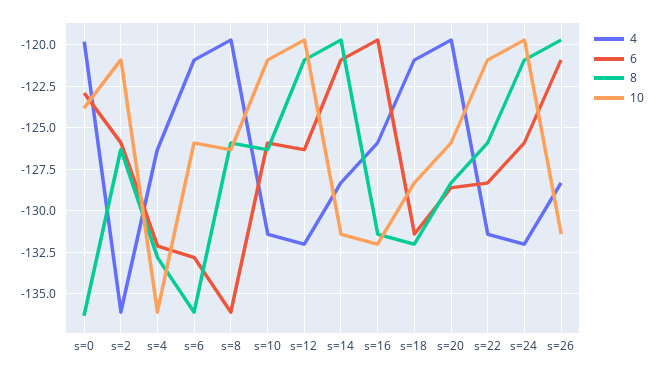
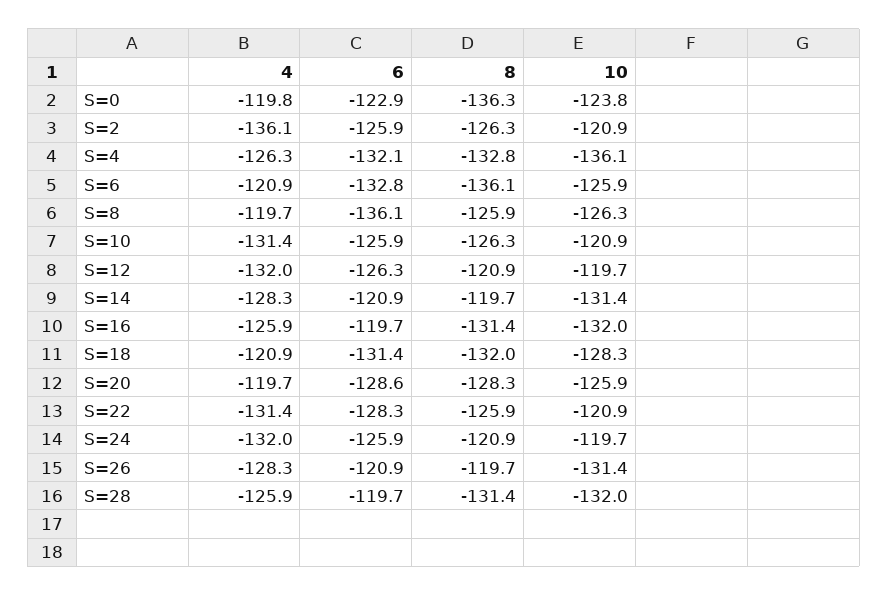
  {
    "4": {
      "s=0": -119.8,
      "s=2": -136.1,
      "s=4": -126.3,
      "s=6": -120.9,
      "s=8": -119.7,
      "s=10": -131.4,
      "s=12": -132,
      "s=14": -128.3,
      "s=16": -125.9,
      "s=18": -120.9,
      "s=20": -119.7,
      "s=22": -131.4,
      "s=24": -132,
-     "s=26": -128.3
+     "s=26": -128.3,
+     "S=28": -125.9
    },
    "6": {
      "s=0": -122.9,
      "s=2": -125.9,
      "s=4": -132.1,
      "s=6": -132.8,
      "s=8": -136.1,
      "s=10": -125.9,
      "s=12": -126.3,
      "s=14": -120.9,
      "s=16": -119.7,
      "s=18": -131.4,
      "s=20": -128.6,
      "s=22": -128.3,
      "s=24": -125.9,
-     "s=26": -120.9
+     "s=26": -120.9,
+     "S=28": -119.7
    },
    "8": {
      "s=0": -136.3,
      "s=2": -126.3,
      "s=4": -132.8,
      "s=6": -136.1,
      "s=8": -125.9,
      "s=10": -126.3,
      "s=12": -120.9,
      "s=14": -119.7,
      "s=16": -131.4,
      "s=18": -132,
      "s=20": -128.3,
      "s=22": -125.9,
      "s=24": -120.9,
-     "s=26": -119.7
+     "s=26": -119.7,
+     "S=28": -131.4
    },
    "10": {
      "s=0": -123.8,
      "s=2": -120.9,
      "s=4": -136.1,
      "s=6": -125.9,
      "s=8": -126.3,
      "s=10": -120.9,
      "s=12": -119.7,
      "s=14": -131.4,
      "s=16": -132,
      "s=18": -128.3,
      "s=20": -125.9,
      "s=22": -120.9,
      "s=24": -119.7,
-     "s=26": -131.4
+     "s=26": -131.4,
+     "S=28": -132
    }
  }

